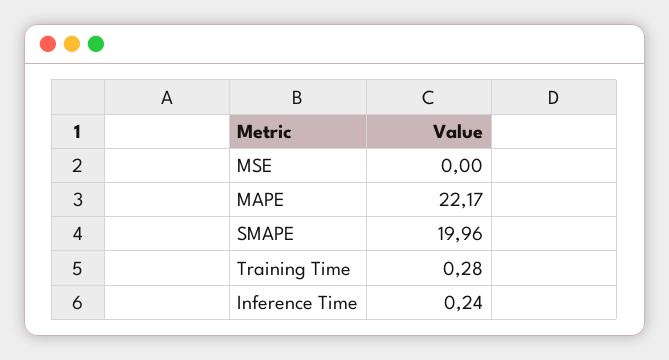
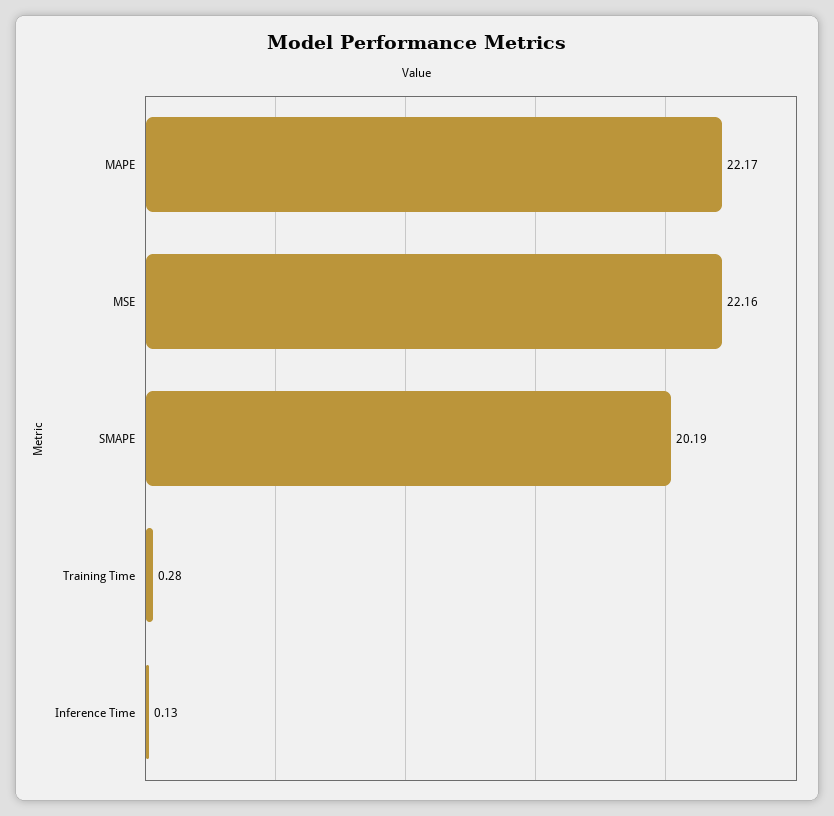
  {
-   "MSE": 0,
+   "MSE": 22.16,
    "MAPE": 22.17,
-   "SMAPE": 19.96,
+   "SMAPE": 20.19,
    "Training Time": 0.28,
-   "Inference Time": 0.24
+   "Inference Time": 0.13
  }

